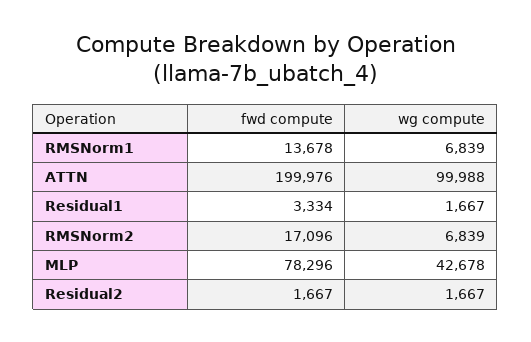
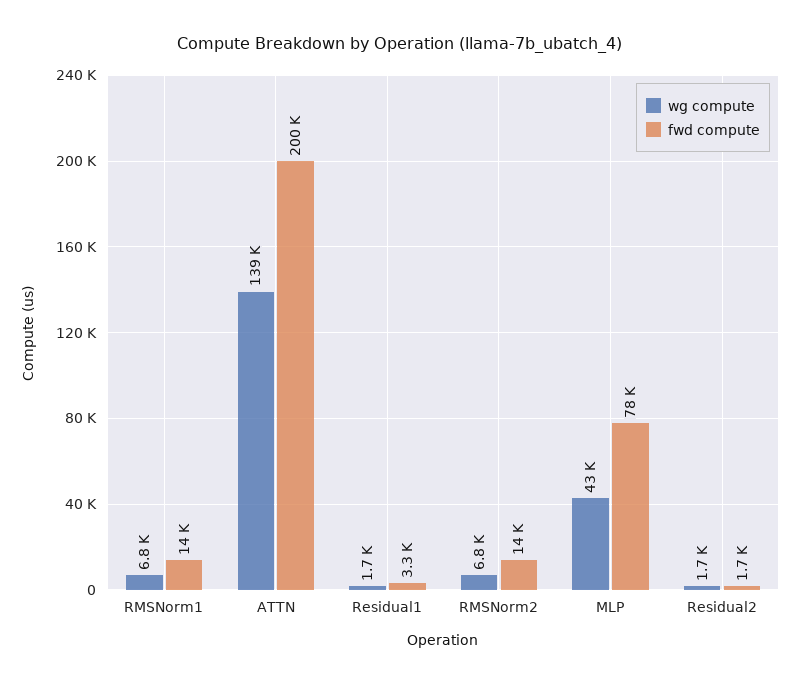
  {
    "fwd compute": {
      "RMSNorm1": 13678,
      "ATTN": 199976,
      "Residual1": 3334,
-     "RMSNorm2": 17096,
+     "RMSNorm2": 14000,
      "MLP": 78296,
      "Residual2": 1667
    },
    "wg compute": {
      "RMSNorm1": 6839,
-     "ATTN": 99988,
+     "ATTN": 139000,
      "Residual1": 1667,
      "RMSNorm2": 6839,
      "MLP": 42678,
      "Residual2": 1667
    }
  }

